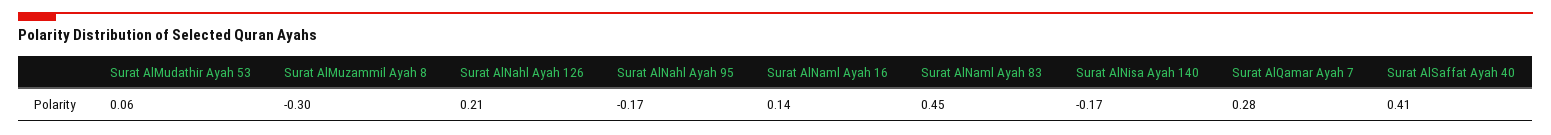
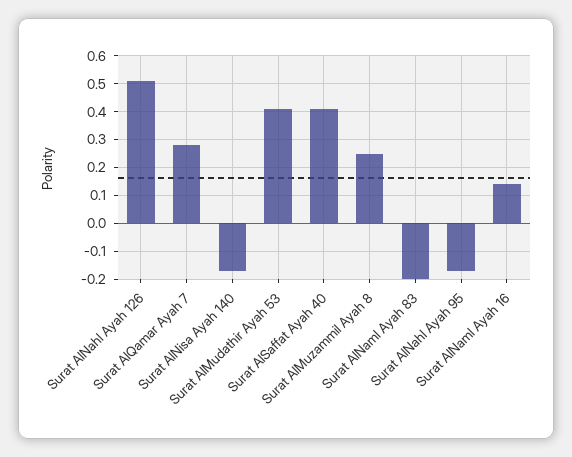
  {
-   "Surat AlMudathir Ayah 53": 0.06,
+   "Surat AlMudathir Ayah 53": 0.4,
-   "Surat AlMuzammil Ayah 8": -0.3,
+   "Surat AlMuzammil Ayah 8": 0.25,
-   "Surat AlNahl Ayah 126": 0.21,
+   "Surat AlNahl Ayah 126": 0.5,
    "Surat AlNahl Ayah 95": -0.17,
    "Surat AlNaml Ayah 16": 0.14,
-   "Surat AlNaml Ayah 83": 0.45,
+   "Surat AlNaml Ayah 83": -0.2,
    "Surat AlNisa Ayah 140": -0.17,
    "Surat AlQamar Ayah 7": 0.28,
    "Surat AlSaffat Ayah 40": 0.41
  }

